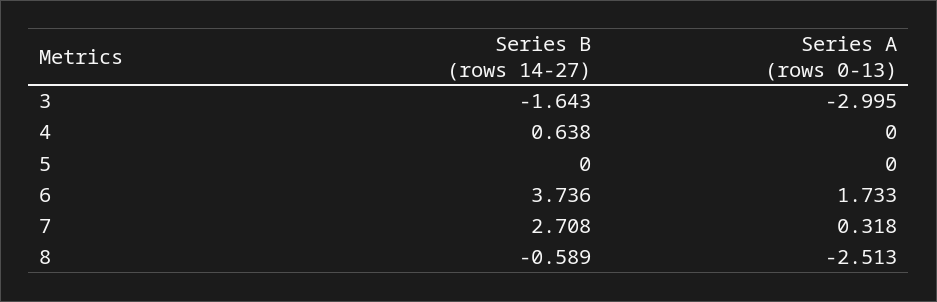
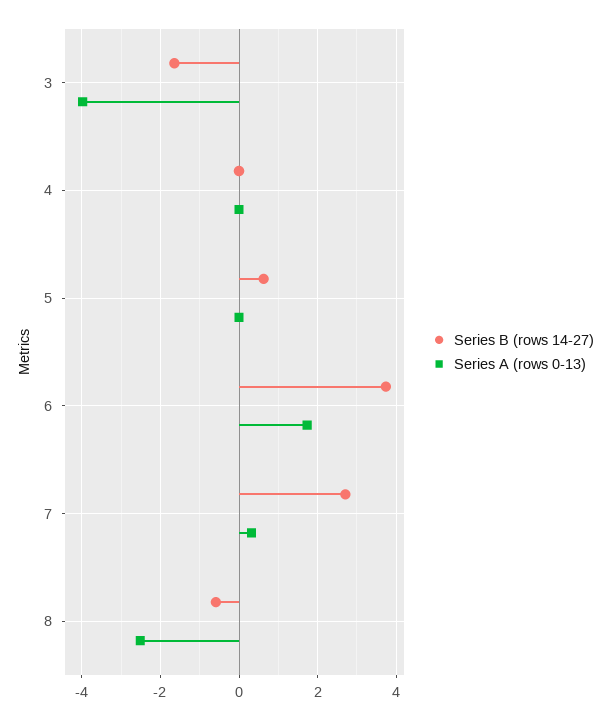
  {
    "Series B (rows 14-27)": {
      "3": -1.643,
-     "4": 0.638,
+     "4": 0,
-     "5": 0,
+     "5": 0.6,
      "6": 3.736,
      "7": 2.708,
      "8": -0.589
    },
    "Series A (rows 0-13)": {
-     "3": -2.995,
+     "3": -4,
      "4": 0,
      "5": 0,
      "6": 1.733,
      "7": 0.318,
      "8": -2.513
    }
  }

